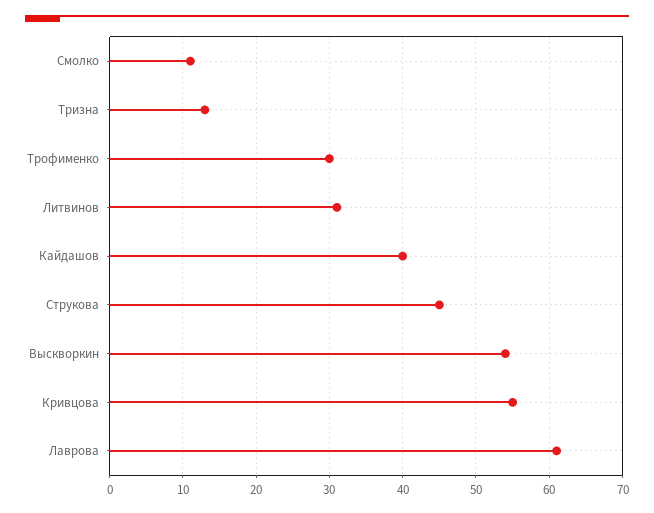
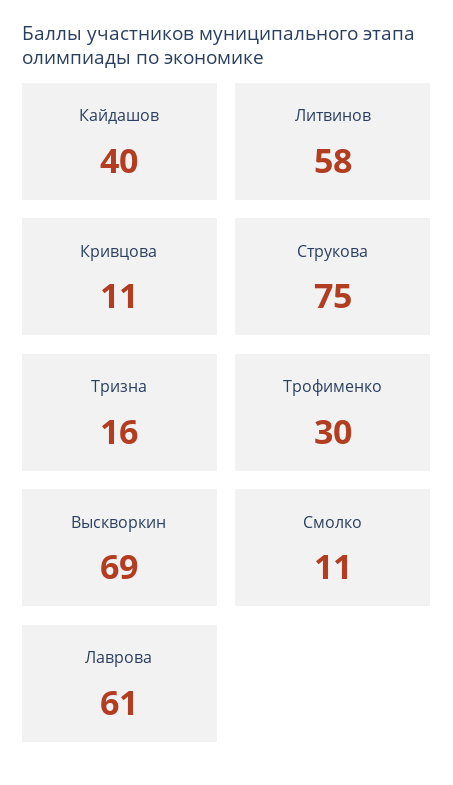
  {
    "Смолко": 11,
-   "Тризна": 13,
+   "Тризна": 16,
    "Трофименко": 30,
-   "Литвинов": 31,
+   "Литвинов": 58,
    "Кайдашов": 40,
-   "Струкова": 45,
+   "Струкова": 75,
-   "Выскворкин": 54,
+   "Выскворкин": 69,
-   "Кривцова": 55,
+   "Кривцова": 11,
    "Лаврова": 61
  }

